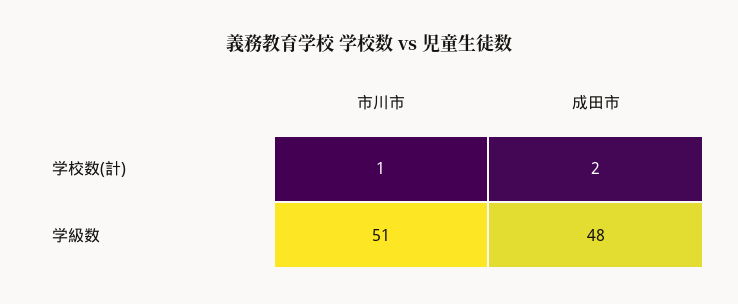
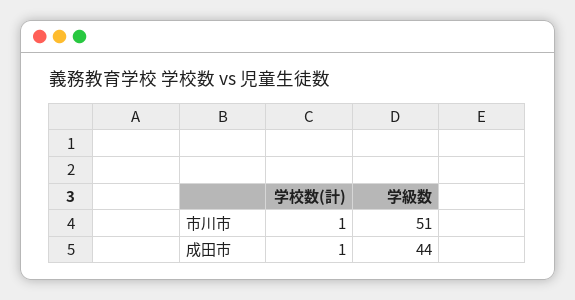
  {
    "市川市": {
      "学校数(計)": 1,
      "学級数": 51
    },
    "成田市": {
-     "学校数(計)": 2,
+     "学校数(計)": 1,
-     "学級数": 48
+     "学級数": 44
    }
  }

